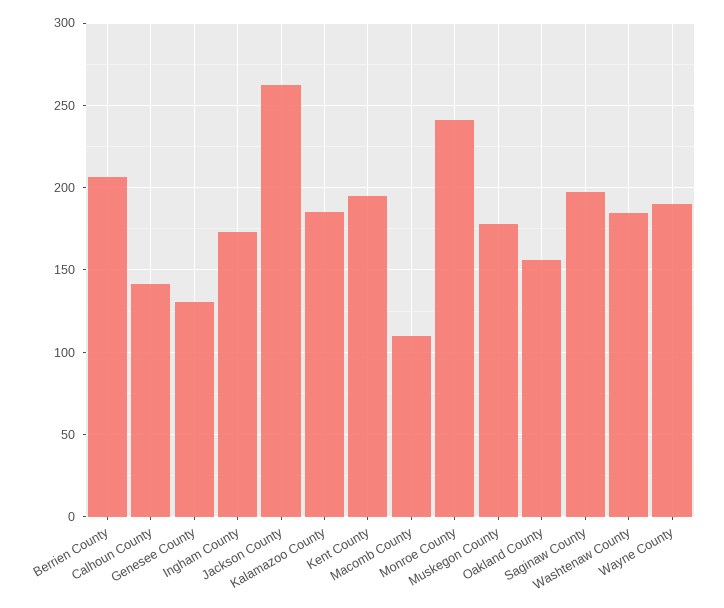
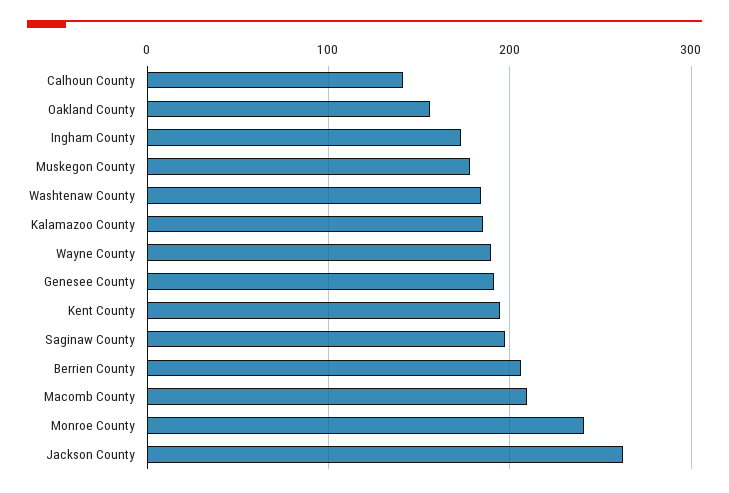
  {
    "Berrien County": 205,
    "Calhoun County": 140,
-   "Genesee County": 130,
+   "Genesee County": 190,
    "Ingham County": 175,
    "Jackson County": 260,
    "Kalamazoo County": 185,
    "Kent County": 195,
-   "Macomb County": 110,
+   "Macomb County": 210,
    "Monroe County": 240,
    "Muskegon County": 180,
    "Oakland County": 155,
    "Saginaw County": 195,
    "Washtenaw County": 185,
    "Wayne County": 190
  }

